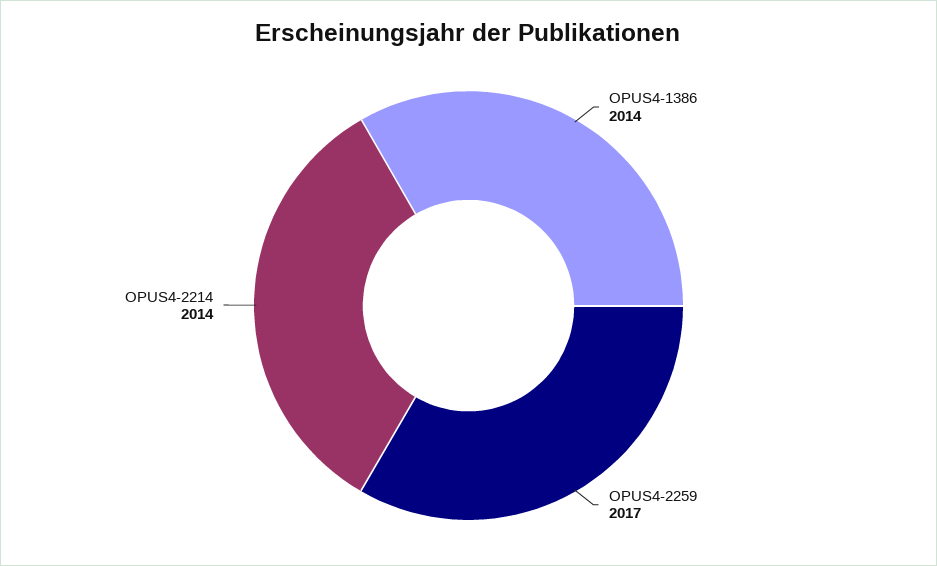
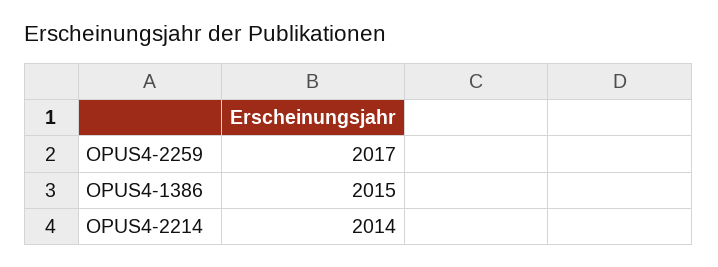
  {
-   "OPUS4-1386": 2014,
+   "OPUS4-1386": 2015,
    "OPUS4-2259": 2017,
    "OPUS4-2214": 2014
  }

